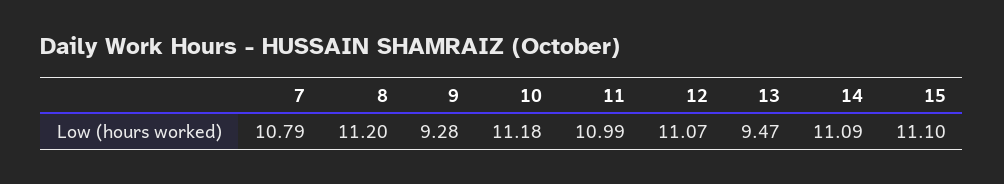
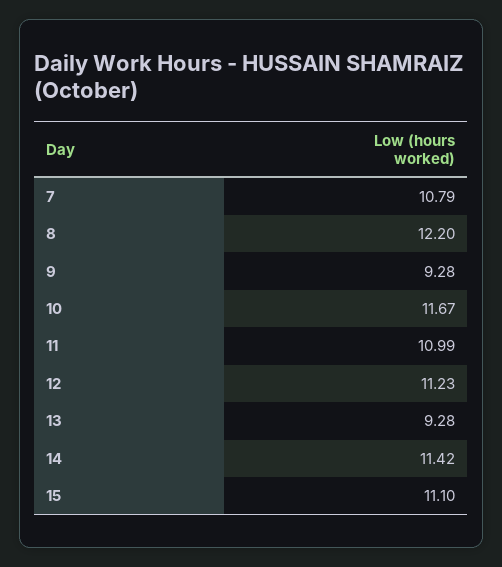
  {
    "7": 10.79,
-   "8": 11.2,
+   "8": 12.2,
    "9": 9.28,
-   "10": 11.18,
+   "10": 11.67,
    "11": 10.99,
-   "12": 11.07,
+   "12": 11.23,
-   "13": 9.47,
+   "13": 9.28,
-   "14": 11.09,
+   "14": 11.42,
    "15": 11.1
  }

